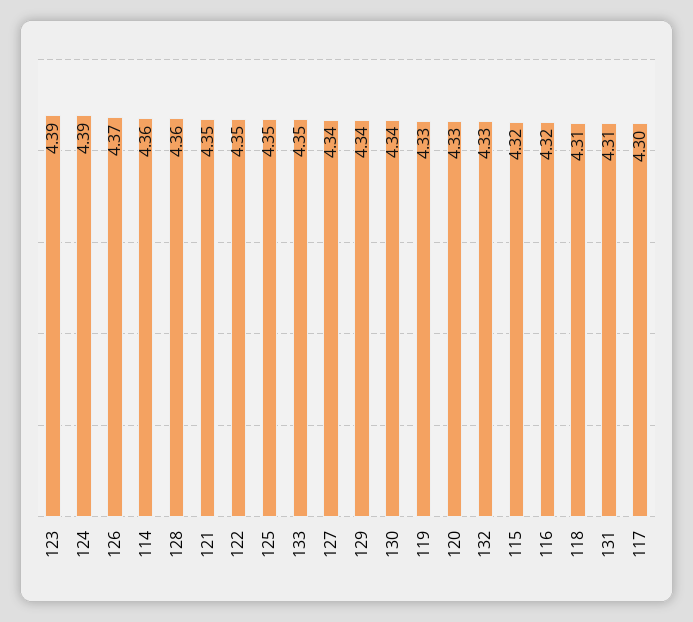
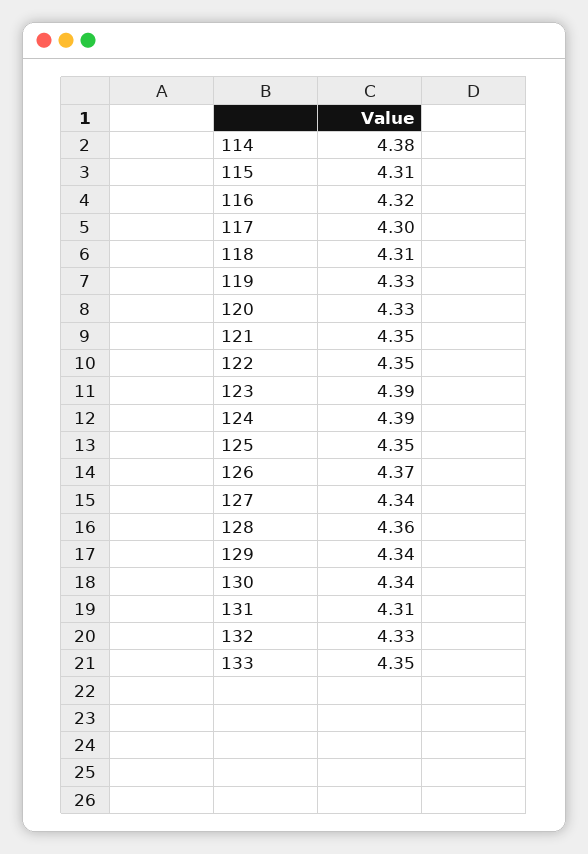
  {
    "123": 4.39,
    "124": 4.39,
    "126": 4.37,
-   "114": 4.36,
+   "114": 4.38,
    "128": 4.36,
    "121": 4.35,
    "122": 4.35,
    "125": 4.35,
    "133": 4.35,
    "127": 4.34,
    "129": 4.34,
    "130": 4.34,
    "119": 4.33,
    "120": 4.33,
    "132": 4.33,
-   "115": 4.32,
+   "115": 4.31,
    "116": 4.32,
    "118": 4.31,
    "131": 4.31,
    "117": 4.3
  }

